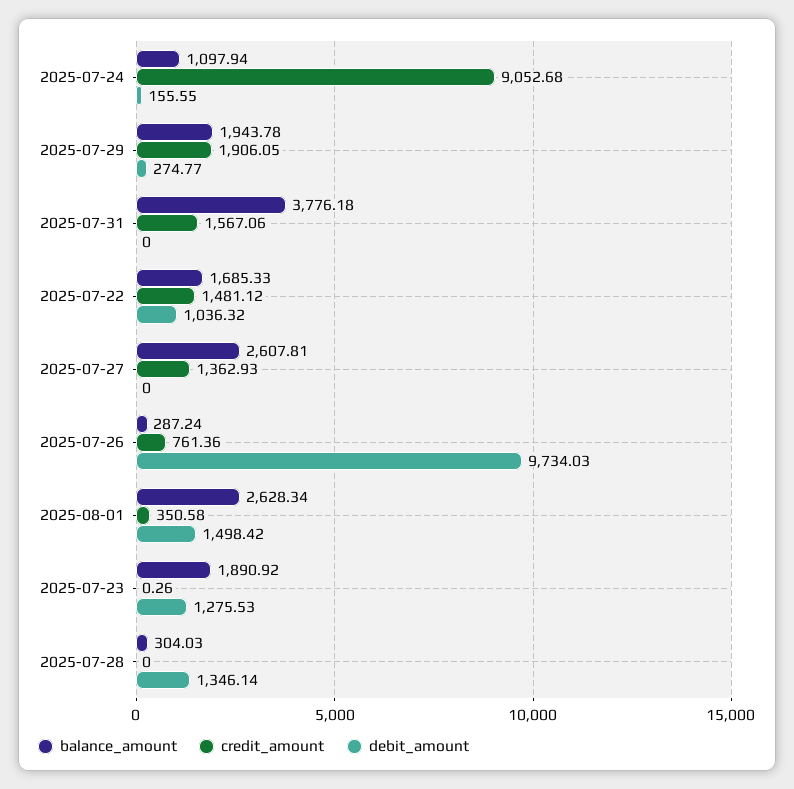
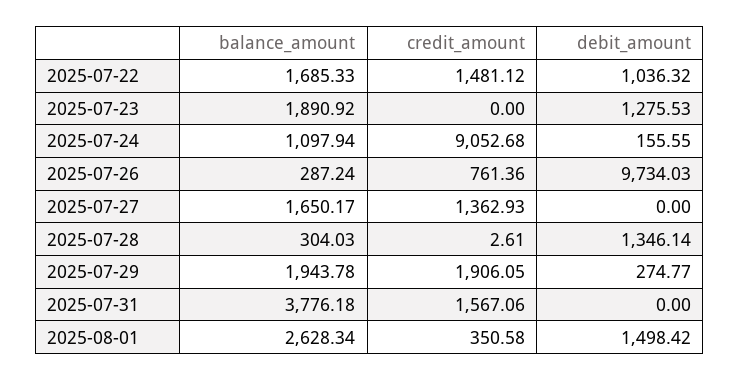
  {
    "balance_amount": {
      "2025-07-24": 1097.94,
      "2025-07-29": 1943.78,
      "2025-07-31": 3776.18,
      "2025-07-22": 1685.33,
-     "2025-07-27": 2607.81,
+     "2025-07-27": 1650.17,
      "2025-07-26": 287.24,
      "2025-08-01": 2628.34,
      "2025-07-23": 1890.92,
      "2025-07-28": 304.03
    },
    "credit_amount": {
      "2025-07-24": 9052.68,
      "2025-07-29": 1906.05,
      "2025-07-31": 1567.06,
      "2025-07-22": 1481.12,
      "2025-07-27": 1362.93,
      "2025-07-26": 761.36,
      "2025-08-01": 350.58,
-     "2025-07-23": 0.26,
+     "2025-07-23": 0,
-     "2025-07-28": 0
+     "2025-07-28": 2.61
    },
    "debit_amount": {
      "2025-07-24": 155.55,
      "2025-07-29": 274.77,
      "2025-07-31": 0,
      "2025-07-22": 1036.32,
      "2025-07-27": 0,
      "2025-07-26": 9734.03,
      "2025-08-01": 1498.42,
      "2025-07-23": 1275.53,
      "2025-07-28": 1346.14
    }
  }

